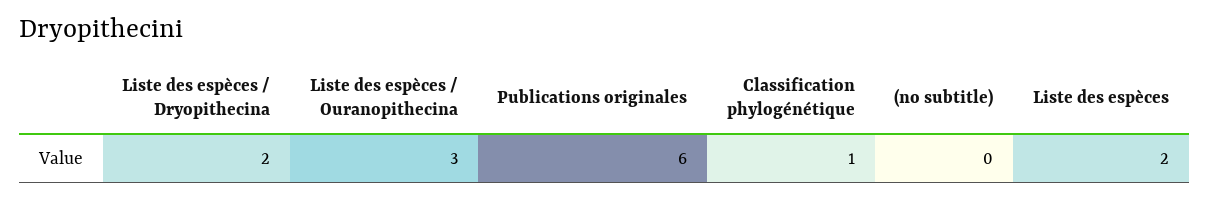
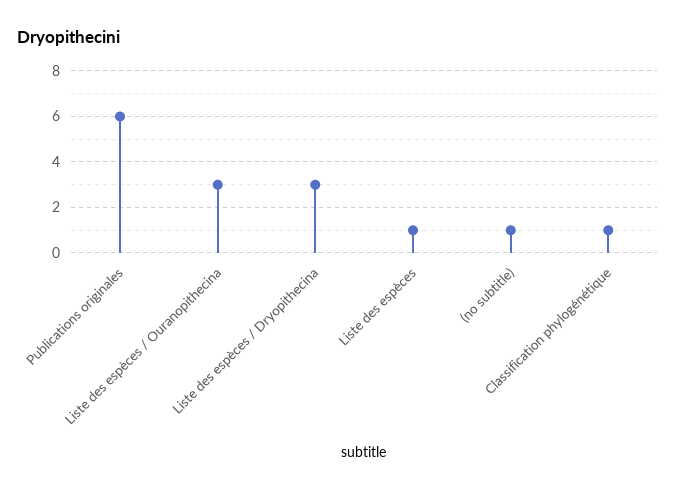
  {
-   "Liste des espèces / Dryopithecina": 2,
+   "Liste des espèces / Dryopithecina": 3,
    "Liste des espèces / Ouranopithecina": 3,
    "Publications originales": 6,
    "Classification phylogénétique": 1,
-   "(no subtitle)": 0,
+   "(no subtitle)": 1,
-   "Liste des espèces": 2
+   "Liste des espèces": 1
  }

